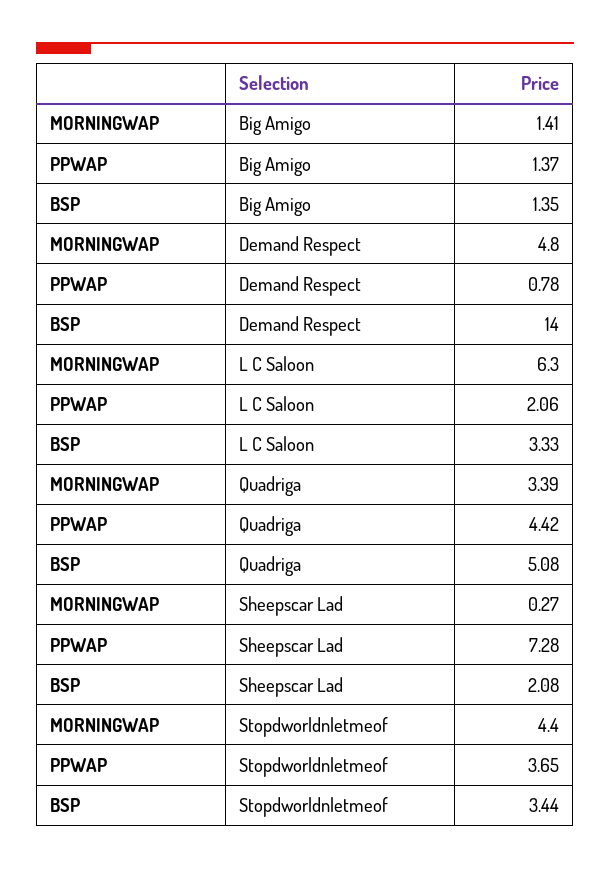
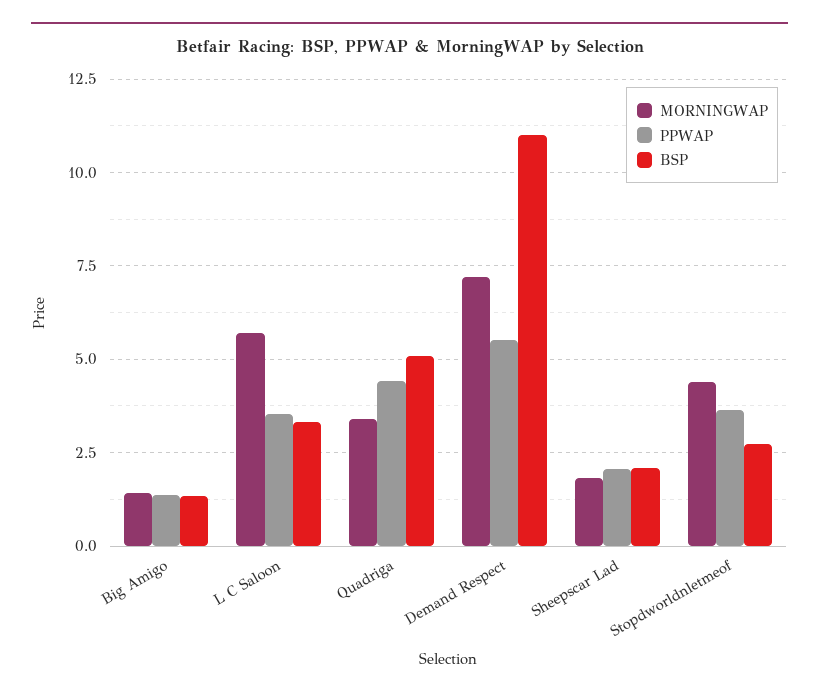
  {
    "MORNINGWAP": {
      "Big Amigo": 1.41,
-     "Demand Respect": 4.8,
+     "Demand Respect": 7.25,
-     "L C Saloon": 6.3,
+     "L C Saloon": 5.75,
      "Quadriga": 3.39,
-     "Sheepscar Lad": 0.27,
+     "Sheepscar Lad": 1.75,
      "Stopdworldnletmeof": 4.4
    },
    "PPWAP": {
      "Big Amigo": 1.37,
-     "Demand Respect": 0.78,
+     "Demand Respect": 5.5,
-     "L C Saloon": 2.06,
+     "L C Saloon": 3.5,
      "Quadriga": 4.42,
-     "Sheepscar Lad": 7.28,
+     "Sheepscar Lad": 2,
      "Stopdworldnletmeof": 3.65
    },
    "BSP": {
      "Big Amigo": 1.35,
-     "Demand Respect": 14,
+     "Demand Respect": 11,
      "L C Saloon": 3.33,
      "Quadriga": 5.08,
      "Sheepscar Lad": 2.08,
-     "Stopdworldnletmeof": 3.44
+     "Stopdworldnletmeof": 2.75
    }
  }

